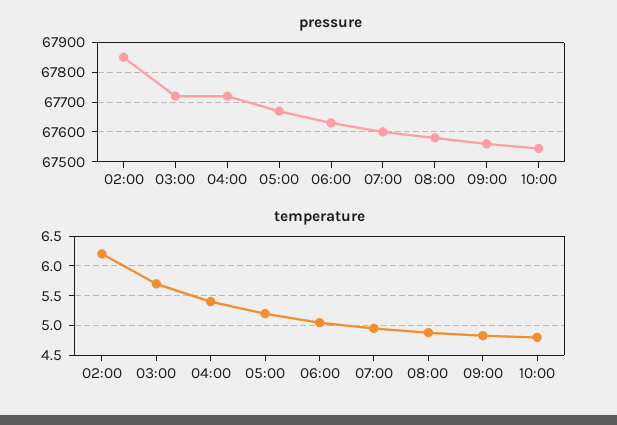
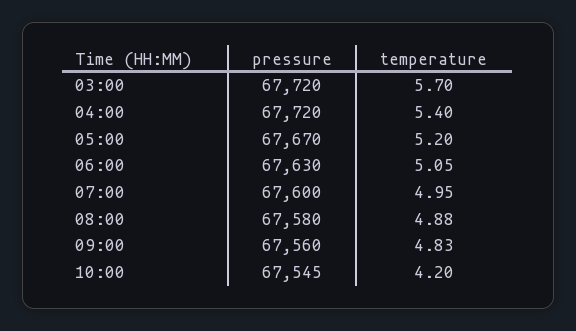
  {
    "pressure": {
-     "02:00": 67850,
      "03:00": 67720,
      "04:00": 67720,
      "05:00": 67670,
      "06:00": 67630,
      "07:00": 67600,
      "08:00": 67580,
      "09:00": 67560,
      "10:00": 67545
    },
    "temperature": {
-     "02:00": 6.25,
      "03:00": 5.7,
      "04:00": 5.4,
      "05:00": 5.2,
      "06:00": 5.05,
      "07:00": 4.95,
      "08:00": 4.88,
      "09:00": 4.83,
-     "10:00": 4.75
+     "10:00": 4.2
    }
  }

